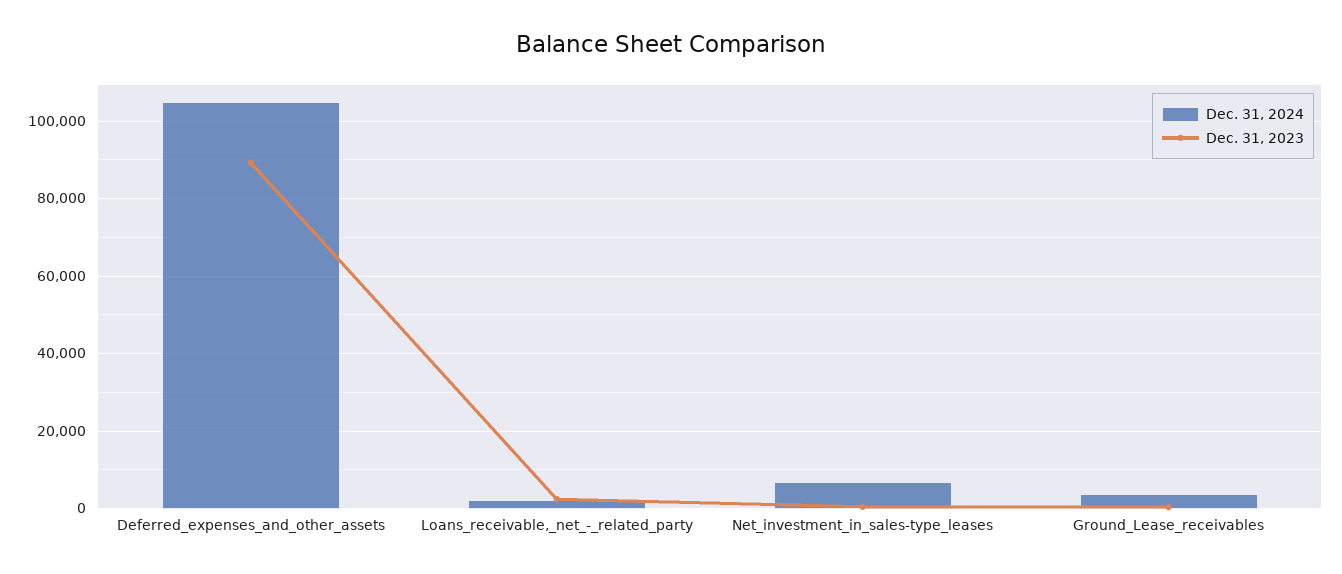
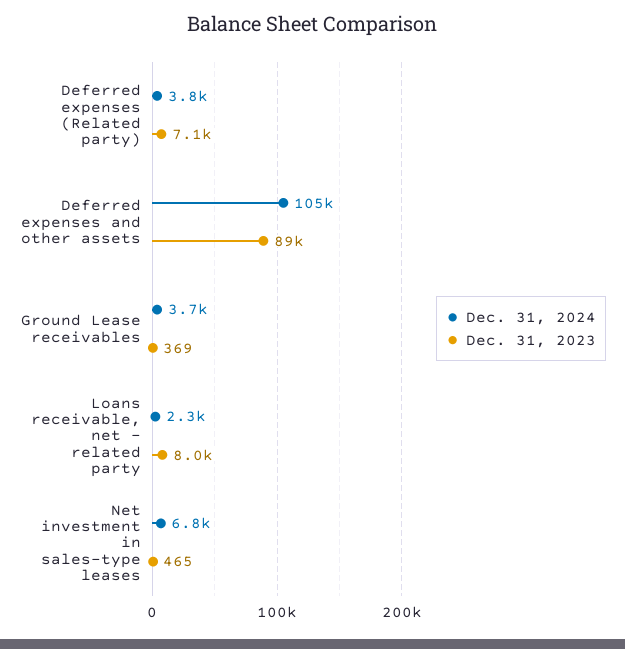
  {
    "Dec. 31, 2024": {
      "Deferred_expenses_and_other_assets": 105000,
      "Loans_receivable,_net_-_related_party": 2300,
      "Net_investment_in_sales-type_leases": 6800,
-     "Ground_Lease_receivables": 3700
+     "Ground_Lease_receivables": 3700,
+     "Deferred expenses (Related party)": 3800
    },
    "Dec. 31, 2023": {
      "Deferred_expenses_and_other_assets": 89000,
-     "Loans_receivable,_net_-_related_party": 2000,
+     "Loans_receivable,_net_-_related_party": 8000,
      "Net_investment_in_sales-type_leases": 465,
-     "Ground_Lease_receivables": 369
+     "Ground_Lease_receivables": 369,
+     "Deferred expenses (Related party)": 7100
    }
  }

